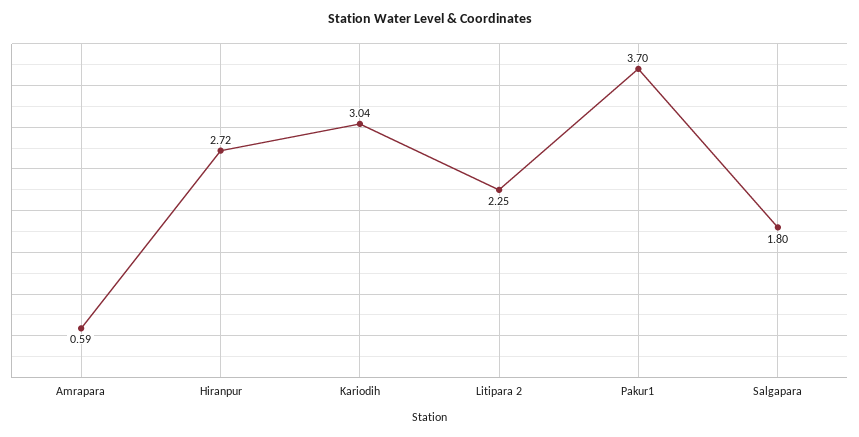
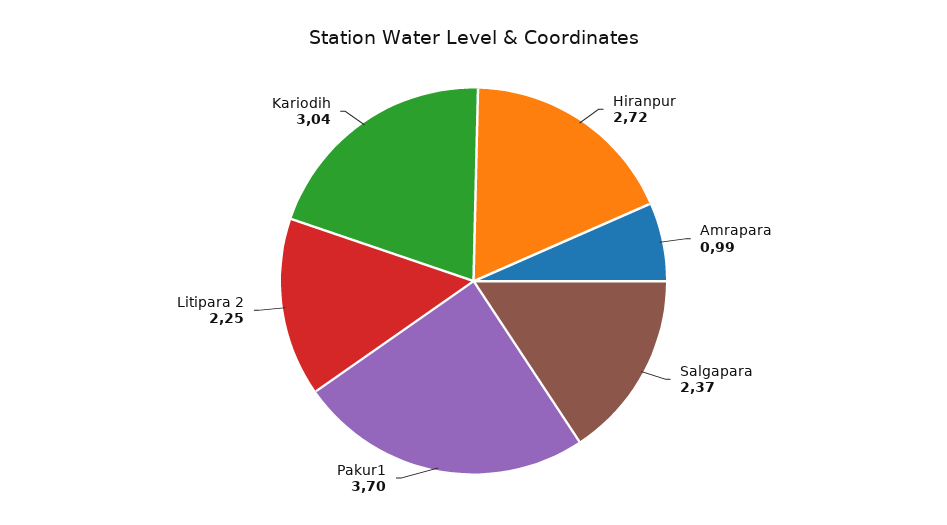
  {
-   "Amrapara": 0.59,
+   "Amrapara": 0.99,
    "Hiranpur": 2.72,
    "Kariodih": 3.04,
    "Litipara 2": 2.25,
    "Pakur1": 3.7,
-   "Salgapara": 1.8
+   "Salgapara": 2.37
  }

